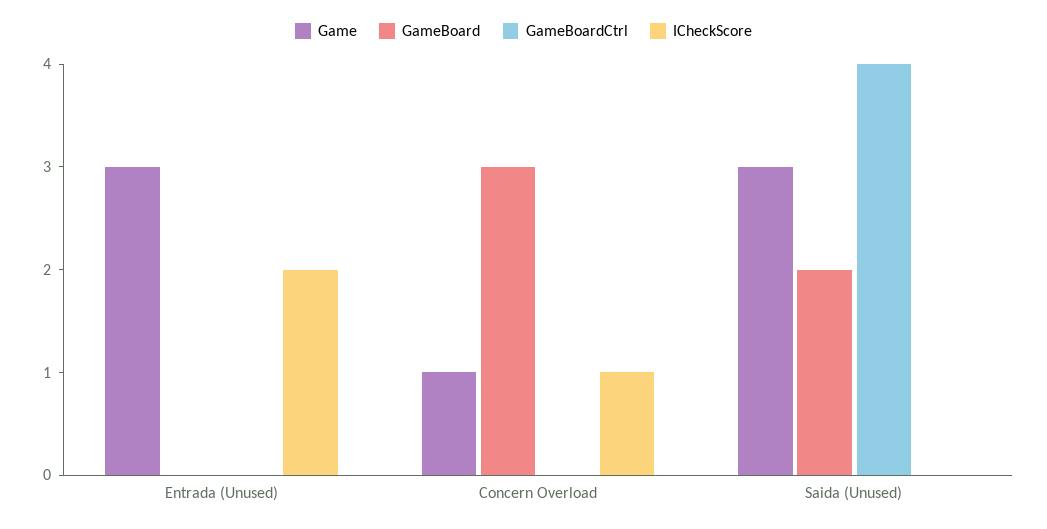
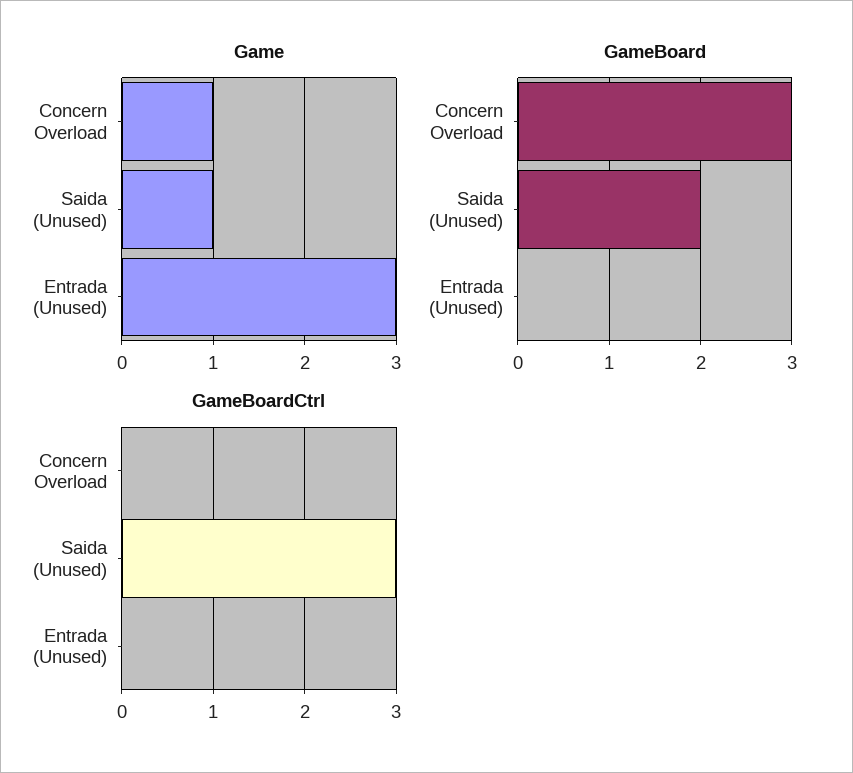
  {
    "Game": {
      "Entrada (Unused)": 3,
      "Concern Overload": 1,
-     "Saida (Unused)": 3
+     "Saida (Unused)": 1
    },
    "GameBoard": {
      "Entrada (Unused)": 0,
      "Concern Overload": 3,
      "Saida (Unused)": 2
    },
    "GameBoardCtrl": {
      "Entrada (Unused)": 0,
      "Concern Overload": 0,
-     "Saida (Unused)": 4
+     "Saida (Unused)": 3
-   },
+   }
-   "ICheckScore": {
-     "Entrada (Unused)": 2,
-     "Concern Overload": 1,
-     "Saida (Unused)": 0
-   }
  }

